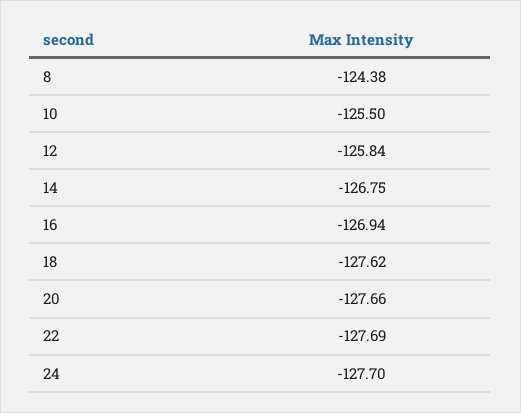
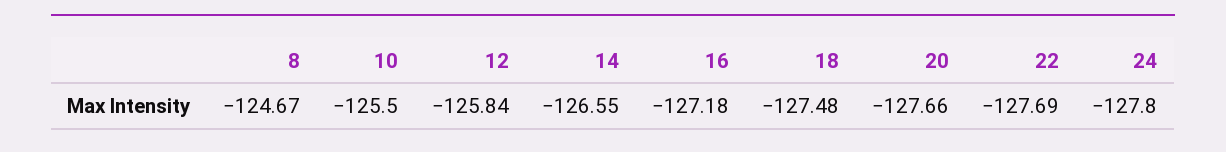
  {
-   "8": -124.38,
+   "8": -124.67,
    "10": -125.5,
    "12": -125.84,
-   "14": -126.75,
+   "14": -126.55,
-   "16": -126.94,
+   "16": -127.18,
-   "18": -127.62,
+   "18": -127.48,
    "20": -127.66,
    "22": -127.69,
-   "24": -127.7
+   "24": -127.8
  }

